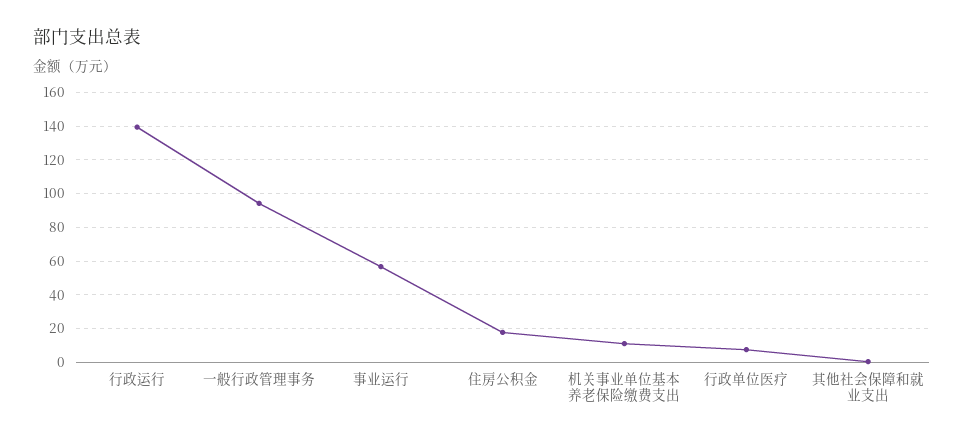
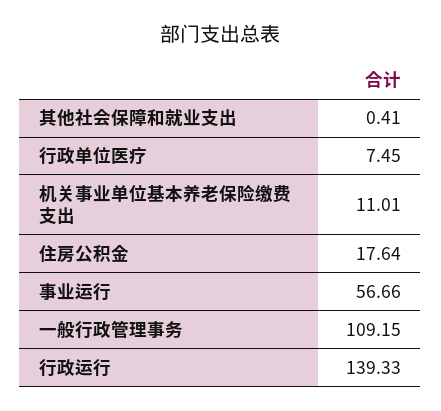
  {
    "行政运行": 139.33,
-   "一般行政管理事务": 95,
+   "一般行政管理事务": 109.15,
    "事业运行": 56.66,
    "住房公积金": 17.64,
    "机关事业单位基本养老保险缴费支出": 11.01,
    "行政单位医疗": 7.45,
    "其他社会保障和就业支出": 0.41
  }

